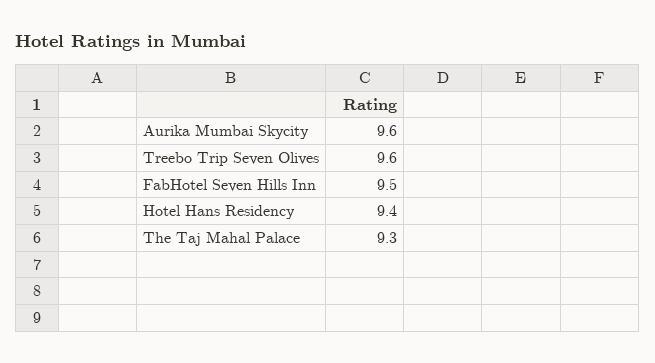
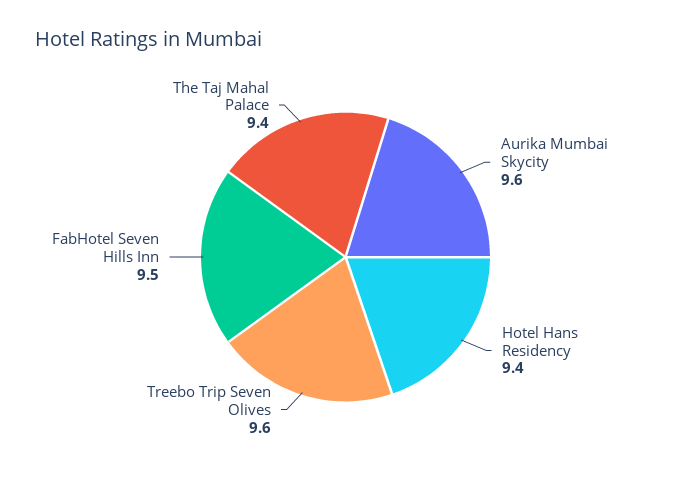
  {
    "Aurika Mumbai Skycity": 9.6,
    "Treebo Trip Seven Olives": 9.6,
    "FabHotel Seven Hills Inn": 9.5,
    "Hotel Hans Residency": 9.4,
-   "The Taj Mahal Palace": 9.3
+   "The Taj Mahal Palace": 9.4
  }

